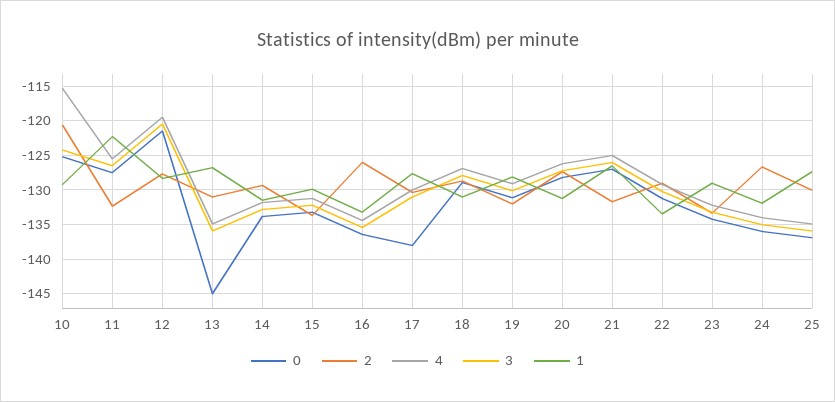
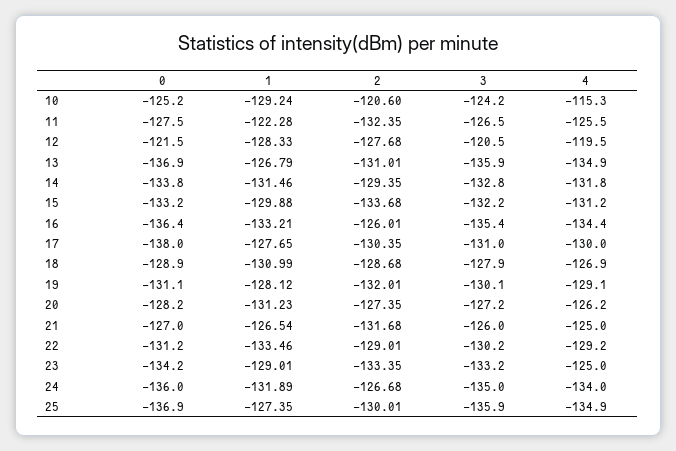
  {
    "0": {
      "10": -125.2,
      "11": -127.5,
      "12": -121.5,
-     "13": -145,
+     "13": -136.9,
      "14": -133.8,
      "15": -133.2,
      "16": -136.4,
      "17": -138,
      "18": -128.9,
      "19": -131.1,
      "20": -128.2,
      "21": -127,
      "22": -131.2,
      "23": -134.2,
      "24": -136,
      "25": -136.9
    },
    "2": {
      "10": -120.6,
      "11": -132.35,
      "12": -127.68,
      "13": -131.01,
      "14": -129.35,
      "15": -133.68,
      "16": -126.01,
      "17": -130.35,
      "18": -128.68,
      "19": -132.01,
      "20": -127.35,
      "21": -131.68,
      "22": -129.01,
      "23": -133.35,
      "24": -126.68,
      "25": -130.01
    },
    "4": {
      "10": -115.3,
      "11": -125.5,
      "12": -119.5,
      "13": -134.9,
      "14": -131.8,
      "15": -131.2,
      "16": -134.4,
      "17": -130,
      "18": -126.9,
      "19": -129.1,
      "20": -126.2,
      "21": -125,
      "22": -129.2,
-     "23": -132,
+     "23": -125,
      "24": -134,
      "25": -134.9
    },
    "3": {
      "10": -124.2,
      "11": -126.5,
      "12": -120.5,
      "13": -135.9,
      "14": -132.8,
      "15": -132.2,
      "16": -135.4,
      "17": -131,
      "18": -127.9,
      "19": -130.1,
      "20": -127.2,
      "21": -126,
      "22": -130.2,
      "23": -133.2,
      "24": -135,
      "25": -135.9
    },
    "1": {
      "10": -129.24,
      "11": -122.28,
      "12": -128.33,
      "13": -126.79,
      "14": -131.46,
      "15": -129.88,
      "16": -133.21,
      "17": -127.65,
      "18": -130.99,
      "19": -128.12,
      "20": -131.23,
      "21": -126.54,
      "22": -133.46,
      "23": -129.01,
      "24": -131.89,
      "25": -127.35
    }
  }

